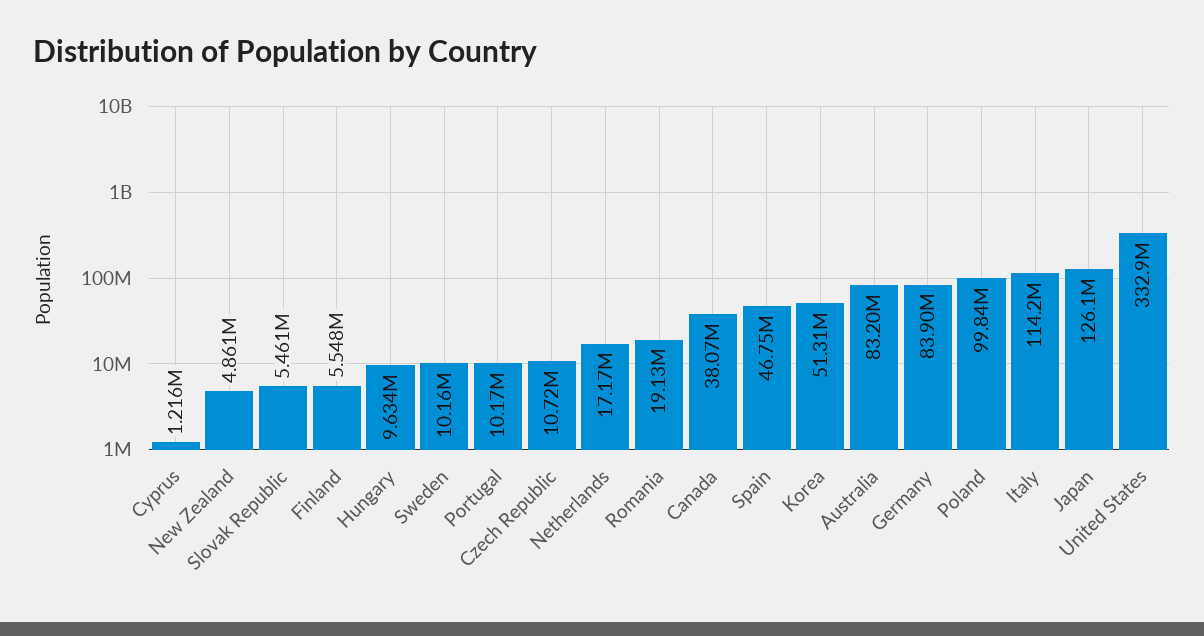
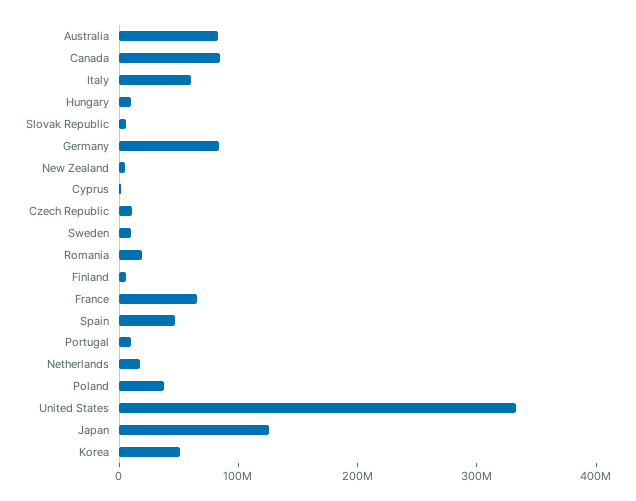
  {
    "Cyprus": 1216000,
    "New Zealand": 4861000,
    "Slovak Republic": 5461000,
    "Finland": 5548000,
    "Hungary": 9634000,
    "Sweden": 10160000,
    "Portugal": 10170000,
    "Czech Republic": 10720000,
    "Netherlands": 17170000,
    "Romania": 19130000,
-   "Canada": 38070000,
+   "Canada": 80000000,
    "Spain": 46750000,
    "Korea": 51310000,
    "Australia": 83200000,
    "Germany": 83900000,
-   "Poland": 99840000,
+   "Poland": 40000000,
-   "Italy": 114200000,
+   "Italy": 60000000,
    "Japan": 126100000,
-   "United States": 332900000
+   "United States": 332900000,
+   "France": 60000000
  }

